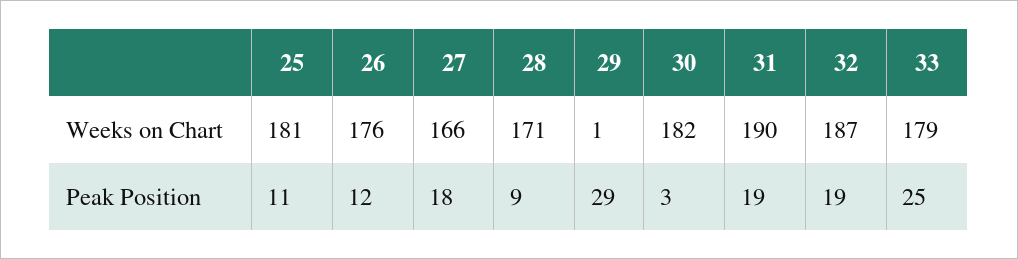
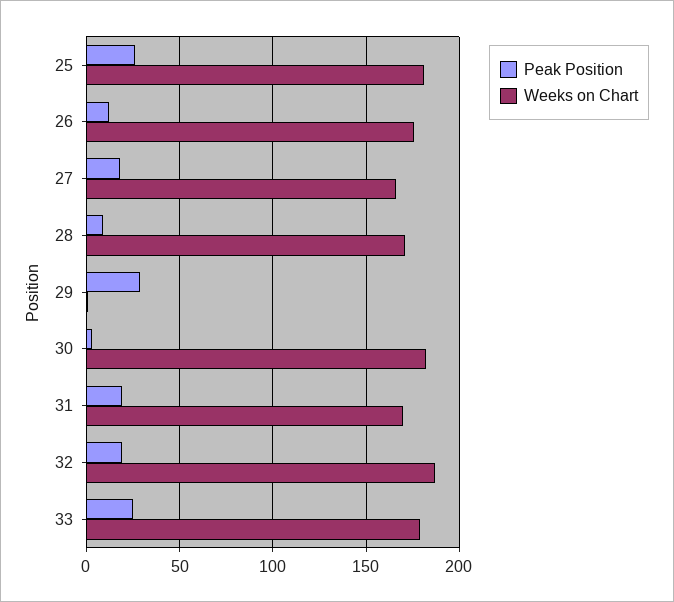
  {
    "Weeks on Chart": {
      "25": 181,
      "26": 176,
      "27": 166,
      "28": 171,
      "29": 1,
      "30": 182,
-     "31": 190,
+     "31": 170,
      "32": 187,
      "33": 179
    },
    "Peak Position": {
-     "25": 11,
+     "25": 25,
      "26": 12,
      "27": 18,
      "28": 9,
      "29": 29,
      "30": 3,
      "31": 19,
      "32": 19,
      "33": 25
    }
  }

